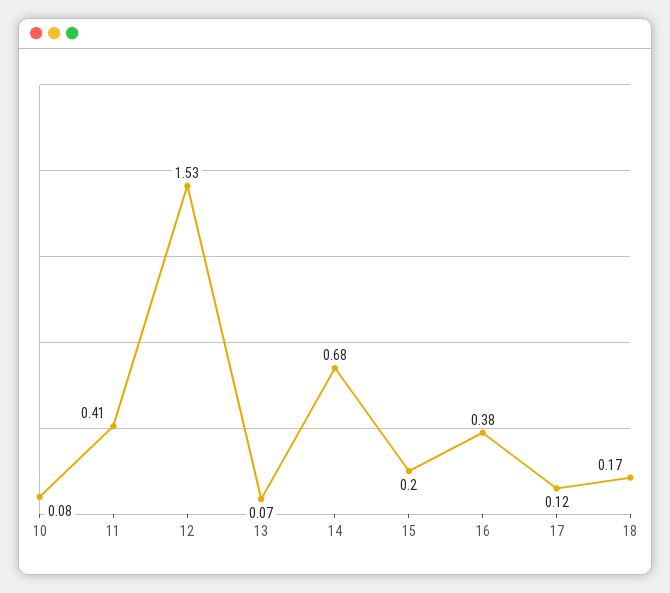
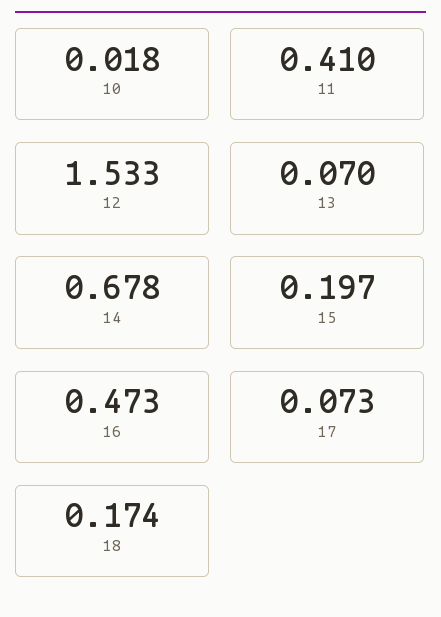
  {
-   "10": 0.08,
+   "10": 0.018,
    "11": 0.41,
    "12": 1.533,
    "13": 0.07,
    "14": 0.678,
    "15": 0.197,
-   "16": 0.38,
+   "16": 0.473,
-   "17": 0.12,
+   "17": 0.073,
    "18": 0.174
  }

